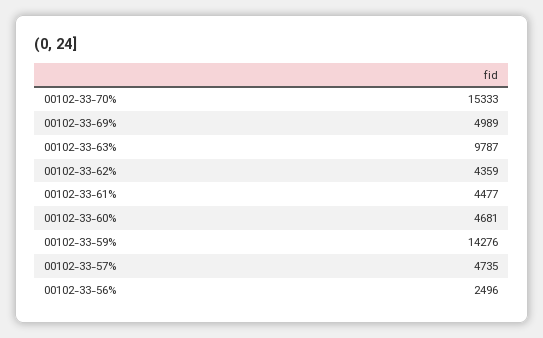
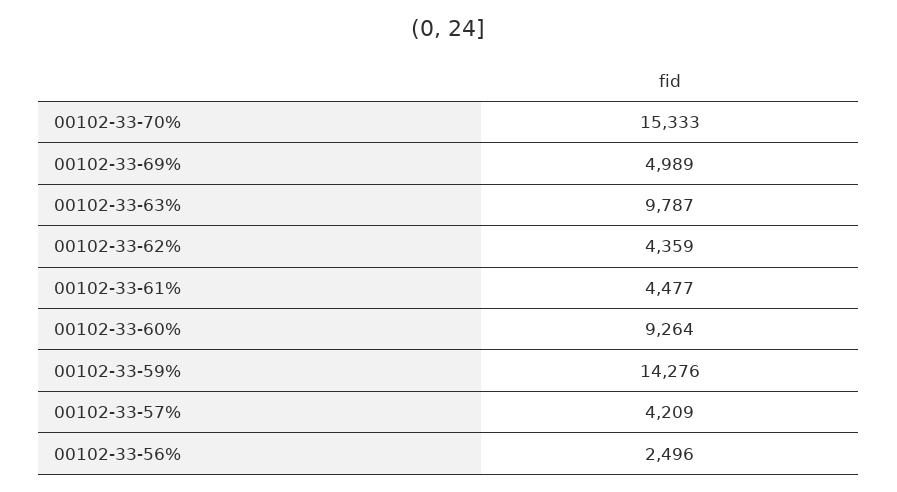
  {
    "00102-33-70%": 15333,
    "00102-33-69%": 4989,
    "00102-33-63%": 9787,
    "00102-33-62%": 4359,
    "00102-33-61%": 4477,
-   "00102-33-60%": 4681,
+   "00102-33-60%": 9264,
    "00102-33-59%": 14276,
-   "00102-33-57%": 4735,
+   "00102-33-57%": 4209,
    "00102-33-56%": 2496
  }

